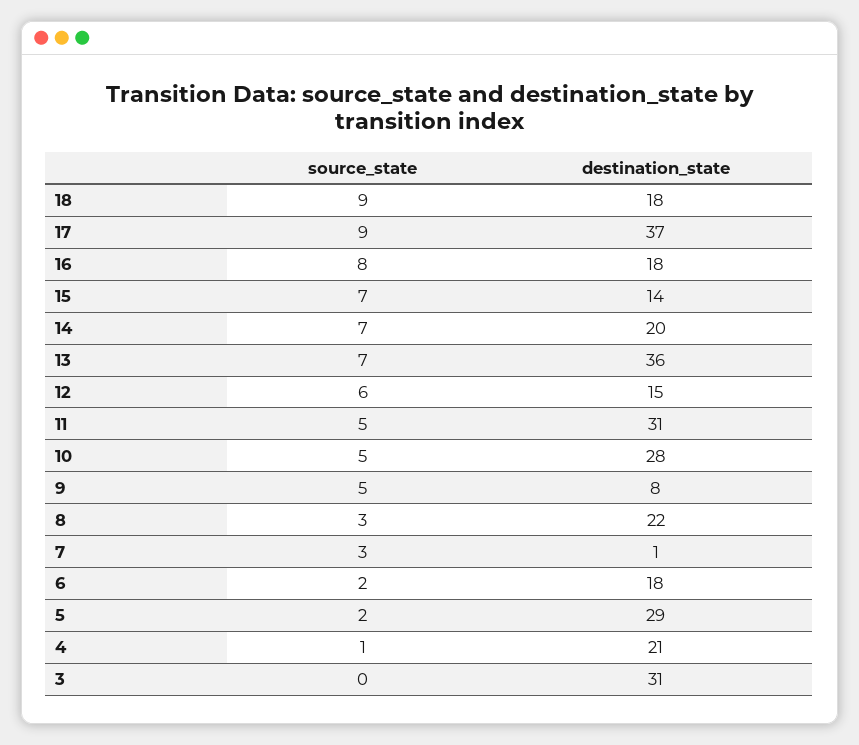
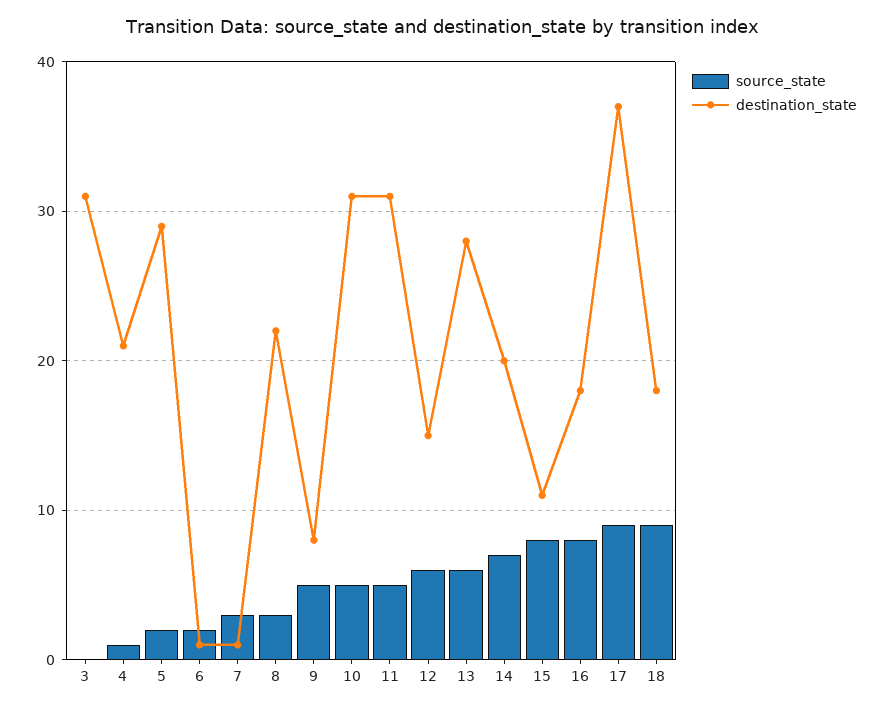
  {
    "source_state": {
      "18": 9,
      "17": 9,
      "16": 8,
-     "15": 7,
+     "15": 8,
      "14": 7,
-     "13": 7,
+     "13": 6,
      "12": 6,
      "11": 5,
      "10": 5,
      "9": 5,
      "8": 3,
      "7": 3,
      "6": 2,
      "5": 2,
      "4": 1,
      "3": 0
    },
    "destination_state": {
      "18": 18,
      "17": 37,
      "16": 18,
-     "15": 14,
+     "15": 11,
      "14": 20,
-     "13": 36,
+     "13": 28,
      "12": 15,
      "11": 31,
-     "10": 28,
+     "10": 31,
      "9": 8,
      "8": 22,
      "7": 1,
-     "6": 18,
+     "6": 1,
      "5": 29,
      "4": 21,
      "3": 31
    }
  }

